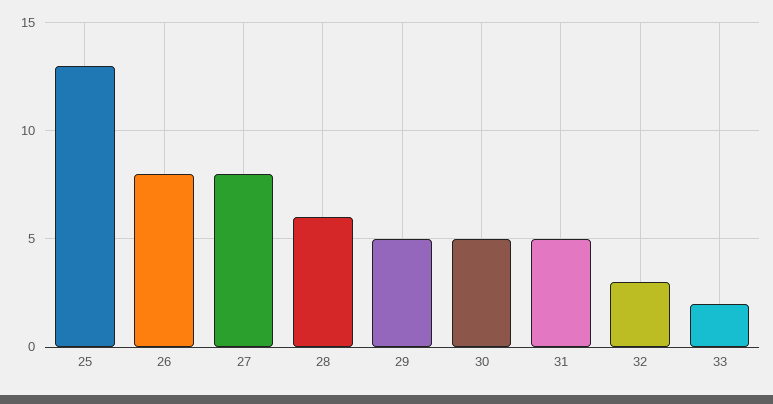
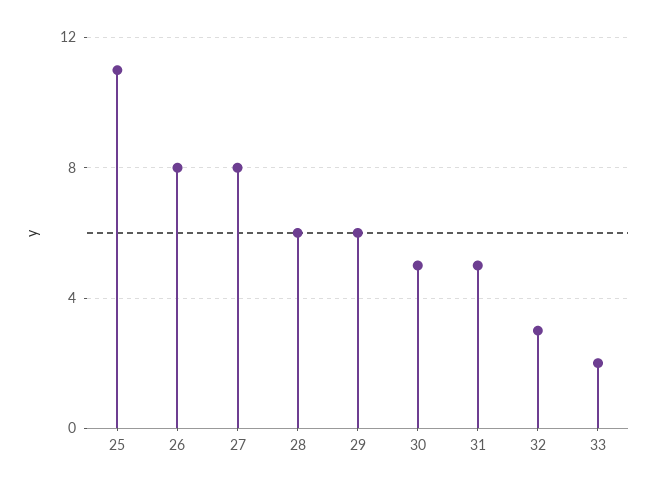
  {
-   "25": 13,
+   "25": 11,
    "26": 8,
    "27": 8,
    "28": 6,
-   "29": 5,
+   "29": 6,
    "30": 5,
    "31": 5,
    "32": 3,
    "33": 2
  }

